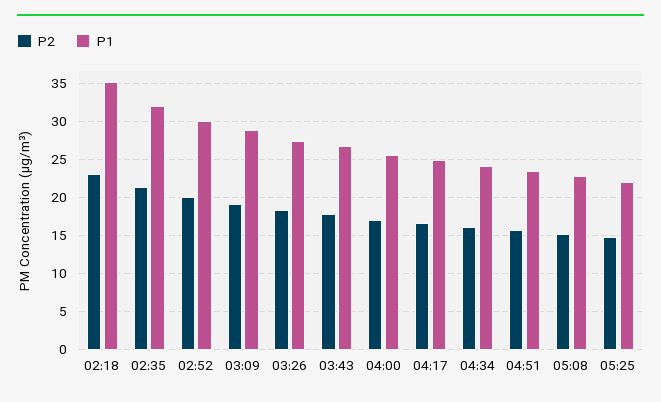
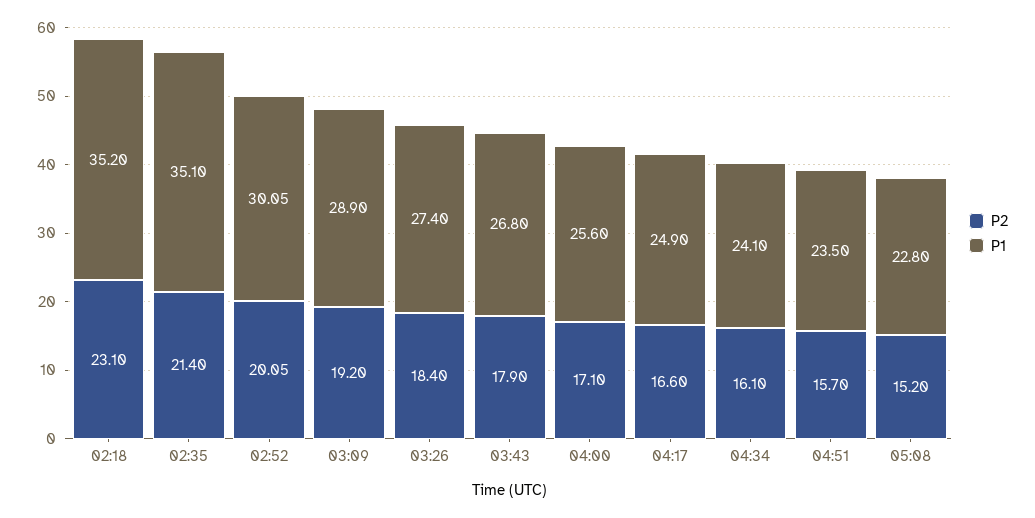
  {
    "P2": {
      "02:18": 23.1,
      "02:35": 21.4,
      "02:52": 20.05,
      "03:09": 19.2,
      "03:26": 18.4,
      "03:43": 17.9,
      "04:00": 17.1,
      "04:17": 16.6,
      "04:34": 16.1,
      "04:51": 15.7,
-     "05:08": 15.2,
+     "05:08": 15.2
-     "05:25": 15
    },
    "P1": {
      "02:18": 35.2,
-     "02:35": 32,
+     "02:35": 35.1,
      "02:52": 30.05,
      "03:09": 28.9,
      "03:26": 27.4,
      "03:43": 26.8,
      "04:00": 25.6,
      "04:17": 24.9,
      "04:34": 24.1,
      "04:51": 23.5,
-     "05:08": 22.8,
+     "05:08": 22.8
-     "05:25": 22
    }
  }

